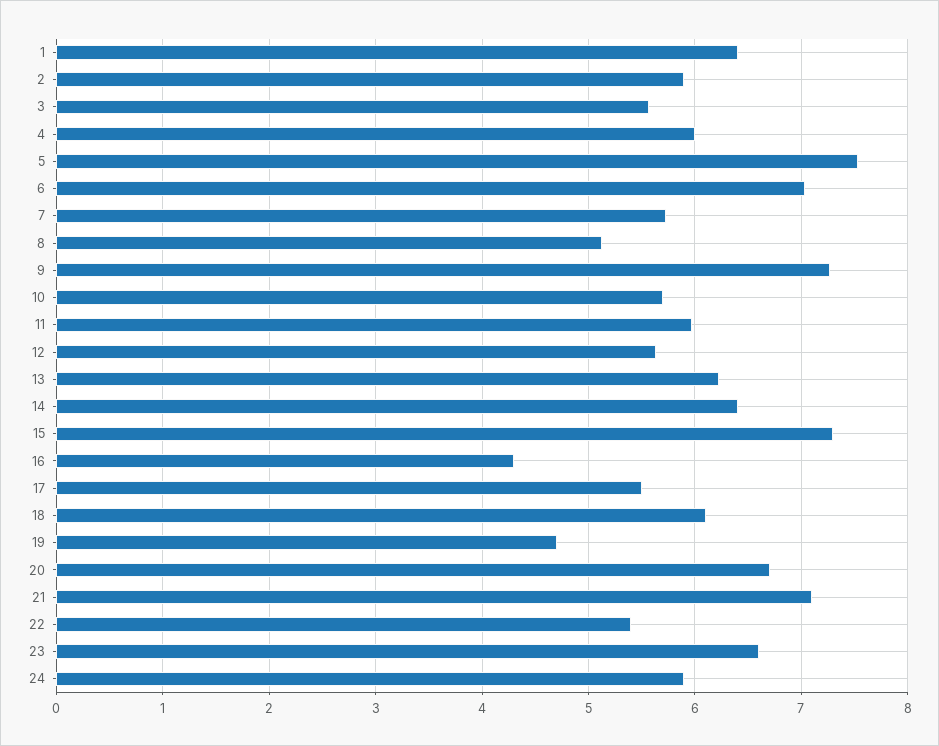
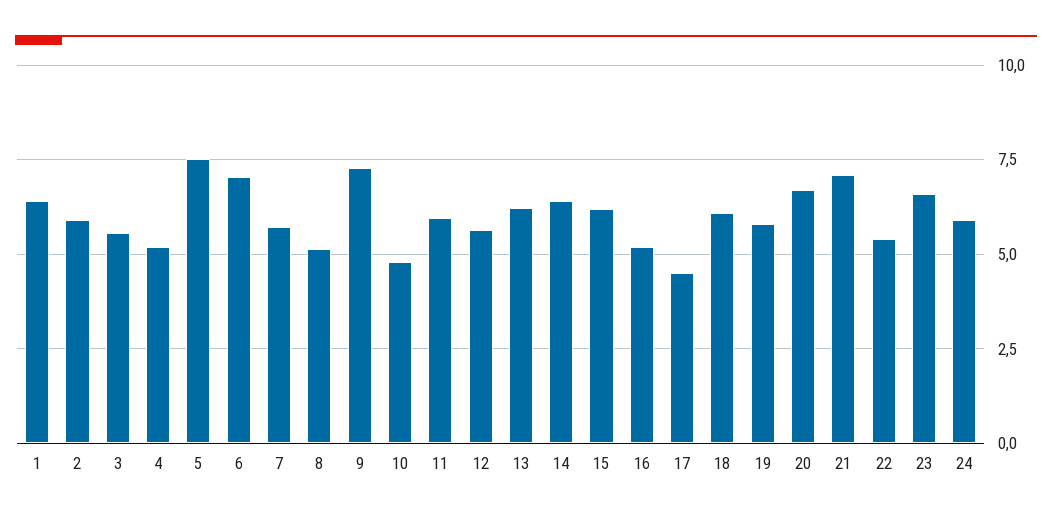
  {
    "1": 6.4,
    "2": 5.9,
    "3": 5.6,
-   "4": 6,
+   "4": 5.25,
    "5": 7.5,
    "6": 7,
    "7": 5.7,
    "8": 5.1,
    "9": 7.3,
-   "10": 5.7,
+   "10": 4.75,
    "11": 6,
    "12": 5.6,
    "13": 6.2,
    "14": 6.4,
-   "15": 7.3,
+   "15": 6.25,
-   "16": 4.3,
+   "16": 5.25,
-   "17": 5.5,
+   "17": 4.5,
    "18": 6.1,
-   "19": 4.7,
+   "19": 5.75,
    "20": 6.7,
    "21": 7.1,
    "22": 5.4,
    "23": 6.6,
    "24": 5.9
  }

